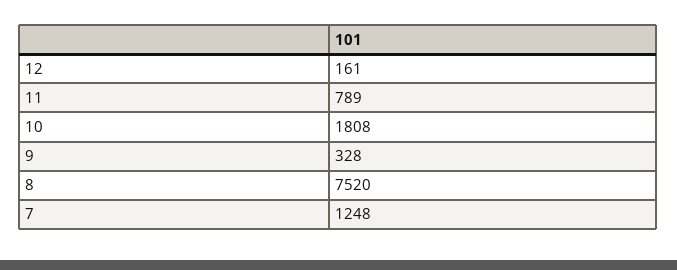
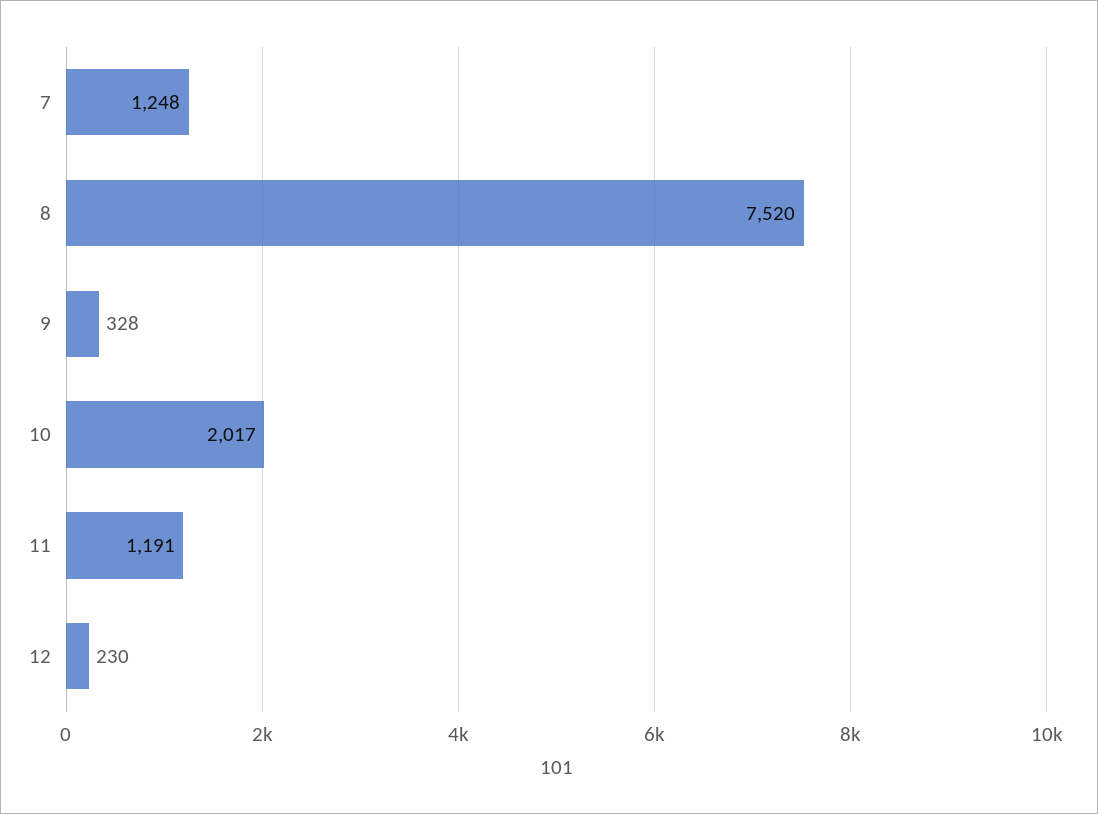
  {
-   "12": 161,
+   "12": 230,
-   "11": 789,
+   "11": 1191,
-   "10": 1808,
+   "10": 2017,
    "9": 328,
    "8": 7520,
    "7": 1248
  }

